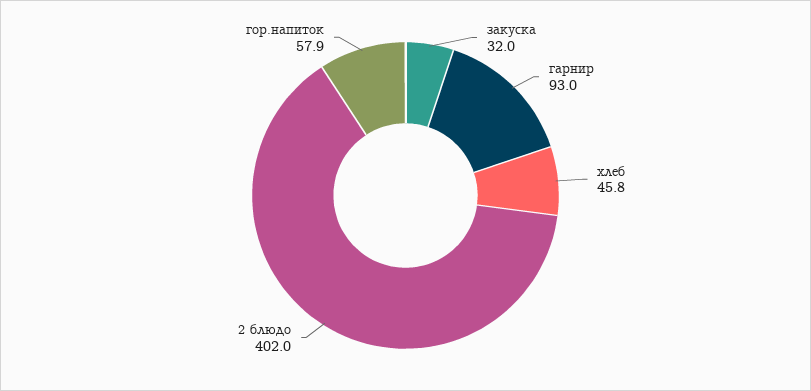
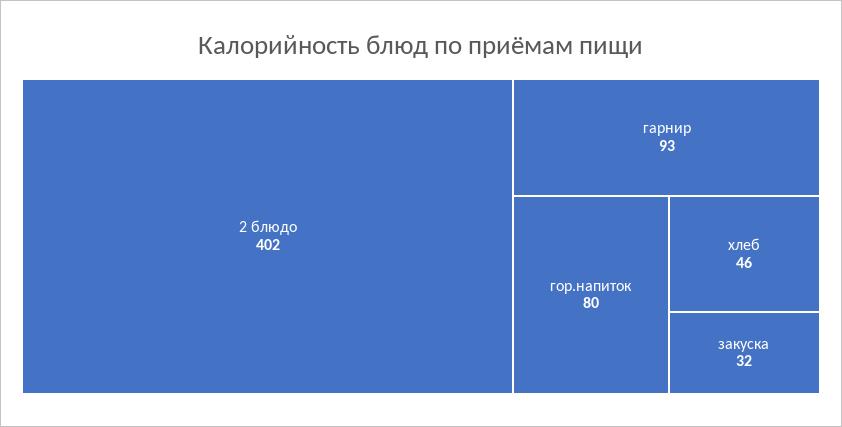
  {
    "закуска": 32,
    "гарнир": 93,
    "хлеб": 45.8,
    "2 блюдо": 402,
-   "гор.напиток": 57.9
+   "гор.напиток": 80
  }

